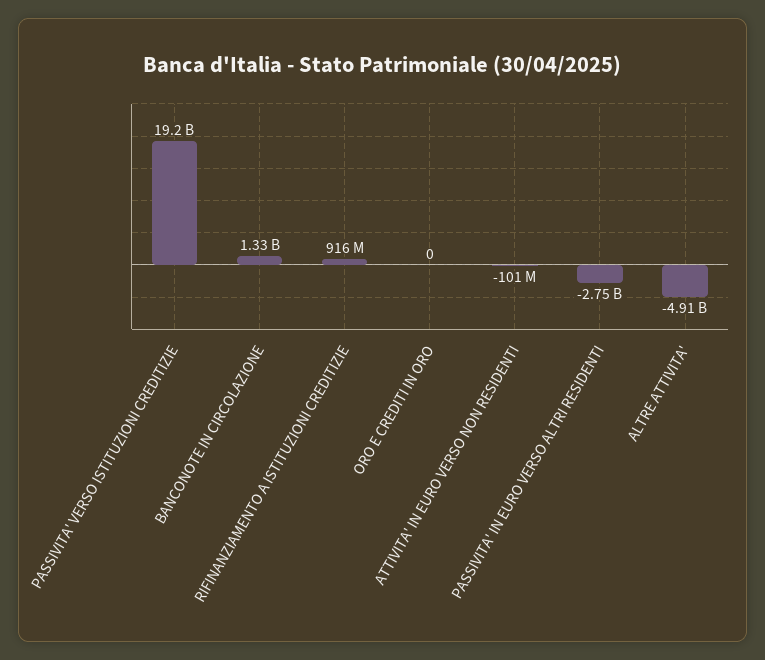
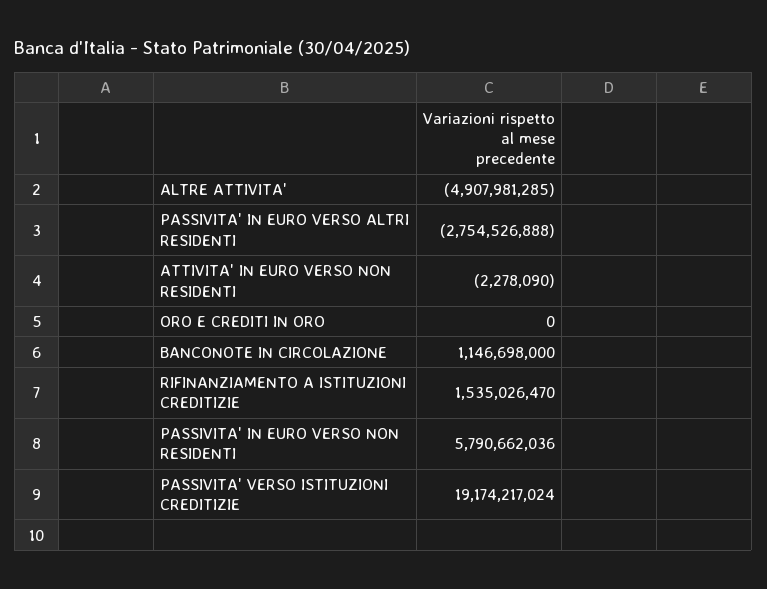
  {
    "PASSIVITA' VERSO ISTITUZIONI CREDITIZIE": 19174217024,
-   "BANCONOTE IN CIRCOLAZIONE": 1330000000,
+   "BANCONOTE IN CIRCOLAZIONE": 1146698000,
-   "RIFINANZIAMENTO A ISTITUZIONI CREDITIZIE": 916000000,
+   "RIFINANZIAMENTO A ISTITUZIONI CREDITIZIE": 1535026470,
    "ORO E CREDITI IN ORO": 0,
-   "ATTIVITA' IN EURO VERSO NON RESIDENTI": -101000000,
+   "ATTIVITA' IN EURO VERSO NON RESIDENTI": -2278090,
    "PASSIVITA' IN EURO VERSO ALTRI RESIDENTI": -2754526888,
-   "ALTRE ATTIVITA'": -4907981285
+   "ALTRE ATTIVITA'": -4907981285,
+   "PASSIVITA' IN EURO VERSO NON RESIDENTI": 5790662036
  }

